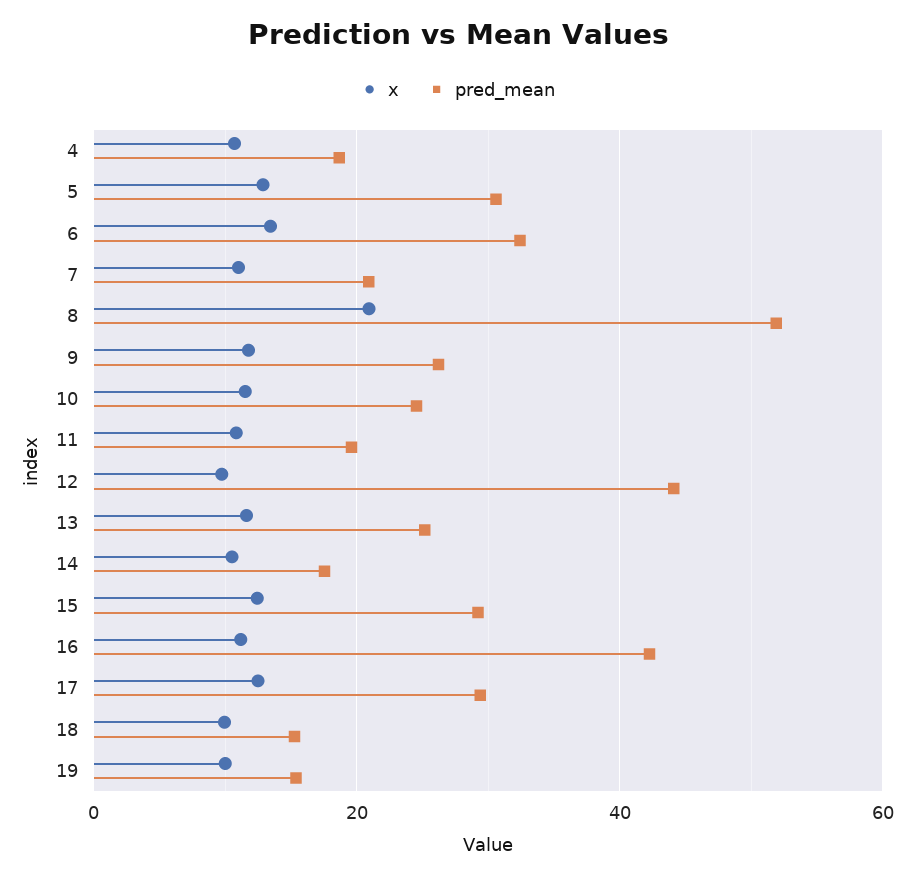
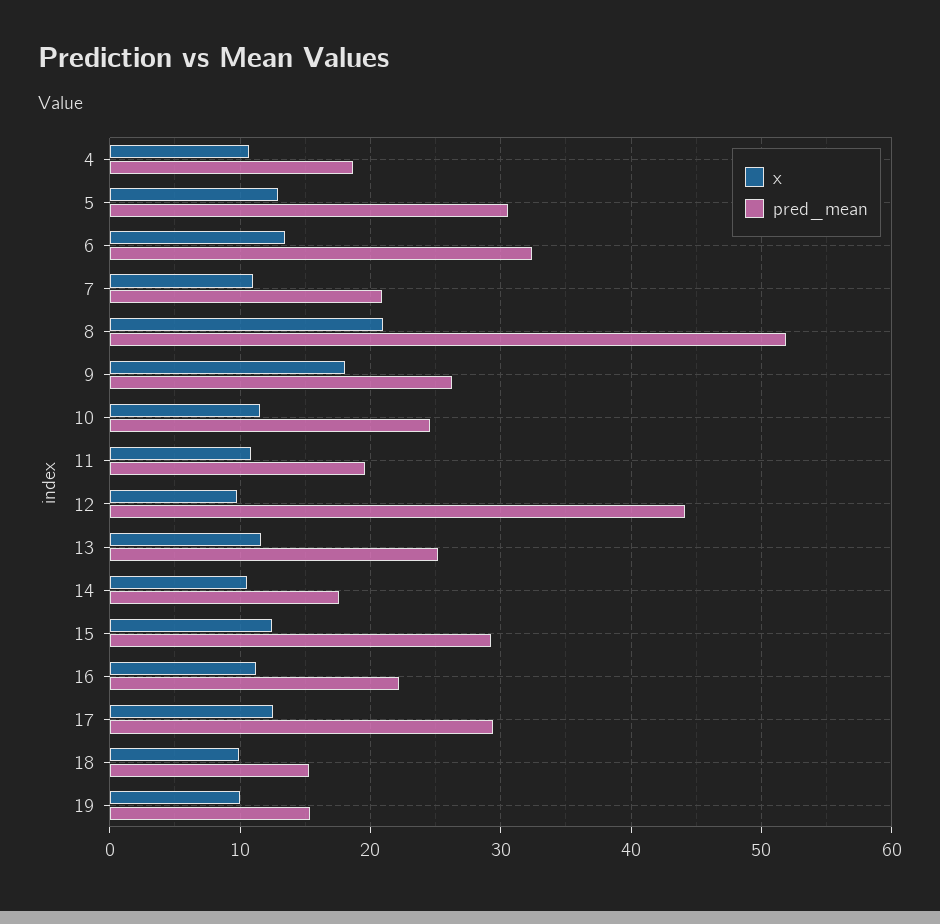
  {
    "x": {
      "4": 11,
      "5": 13,
      "6": 13,
      "7": 11,
      "8": 21,
-     "9": 12,
+     "9": 18,
      "10": 12,
      "11": 11,
      "12": 10,
      "13": 12,
      "14": 11,
      "15": 12,
      "16": 11,
      "17": 12,
      "18": 10,
      "19": 10
    },
    "pred_mean": {
      "4": 19,
      "5": 31,
      "6": 32,
      "7": 21,
      "8": 52,
      "9": 26,
      "10": 25,
      "11": 20,
      "12": 44,
      "13": 25,
      "14": 18,
      "15": 29,
-     "16": 42,
+     "16": 22,
      "17": 29,
      "18": 15,
      "19": 15
    }
  }

